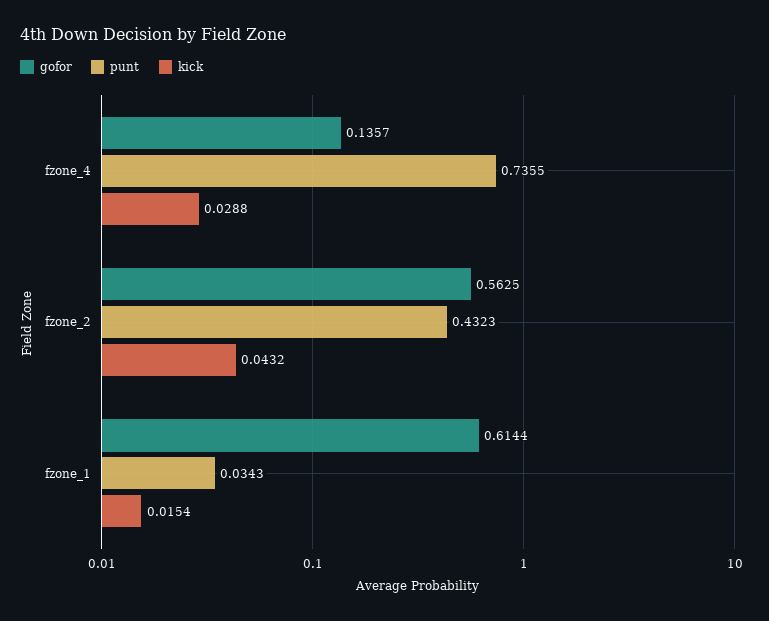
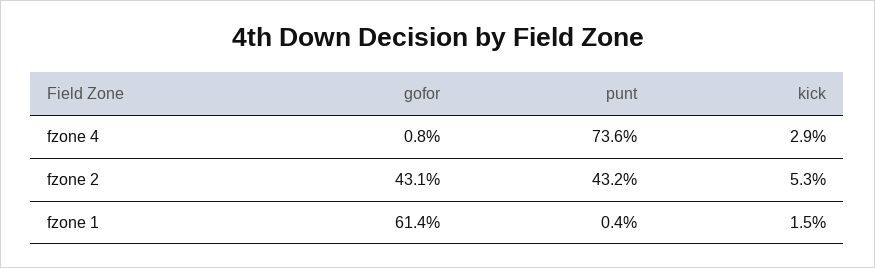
  {
    "gofor": {
-     "fzone_4": 0.1357,
+     "fzone_4": 0.008,
-     "fzone_2": 0.5625,
+     "fzone_2": 0.431,
      "fzone_1": 0.6144
    },
    "punt": {
      "fzone_4": 0.7355,
      "fzone_2": 0.4323,
-     "fzone_1": 0.0343
+     "fzone_1": 0.004
    },
    "kick": {
      "fzone_4": 0.0288,
-     "fzone_2": 0.0432,
+     "fzone_2": 0.053,
      "fzone_1": 0.0154
    }
  }

